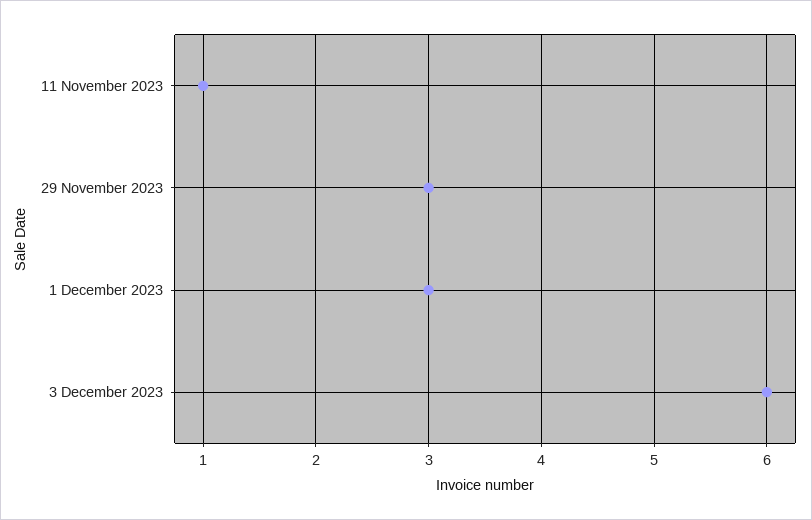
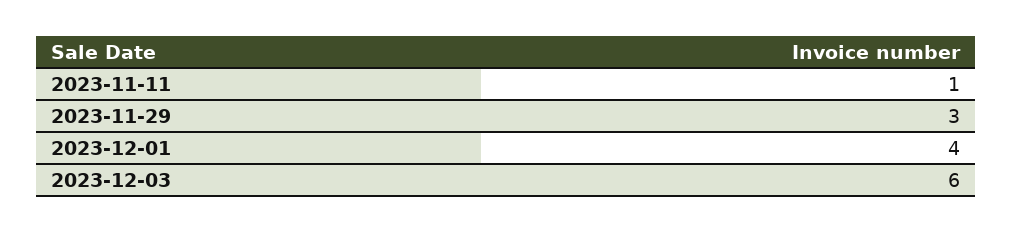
  {
    "11 November 2023": 1,
    "29 November 2023": 3,
-   "1 December 2023": 3,
+   "1 December 2023": 4,
    "3 December 2023": 6
  }

